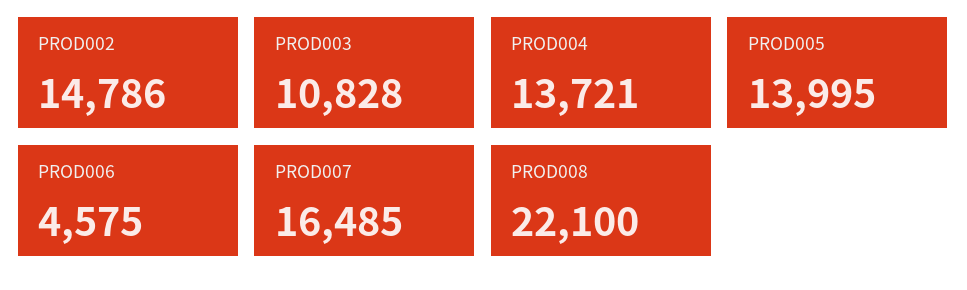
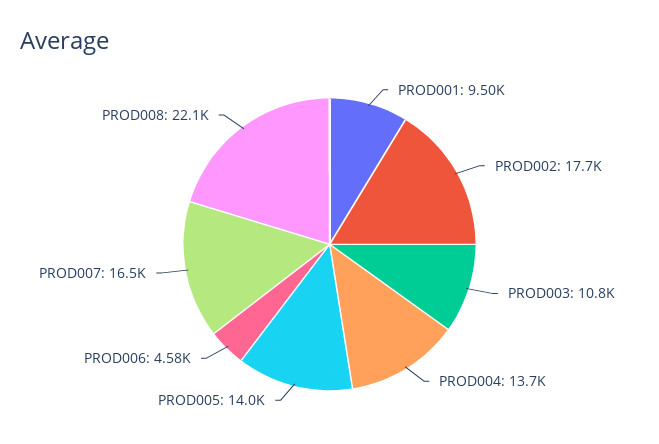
  {
-   "PROD002": 14786,
+   "PROD002": 17700,
    "PROD003": 10828,
    "PROD004": 13721,
    "PROD005": 13995,
    "PROD006": 4575,
    "PROD007": 16485,
-   "PROD008": 22100
+   "PROD008": 22100,
+   "PROD001": 9500
  }

